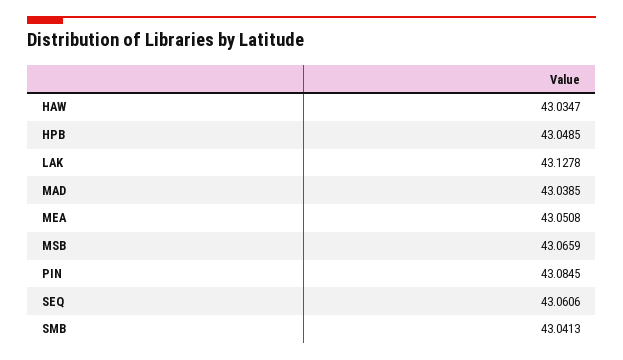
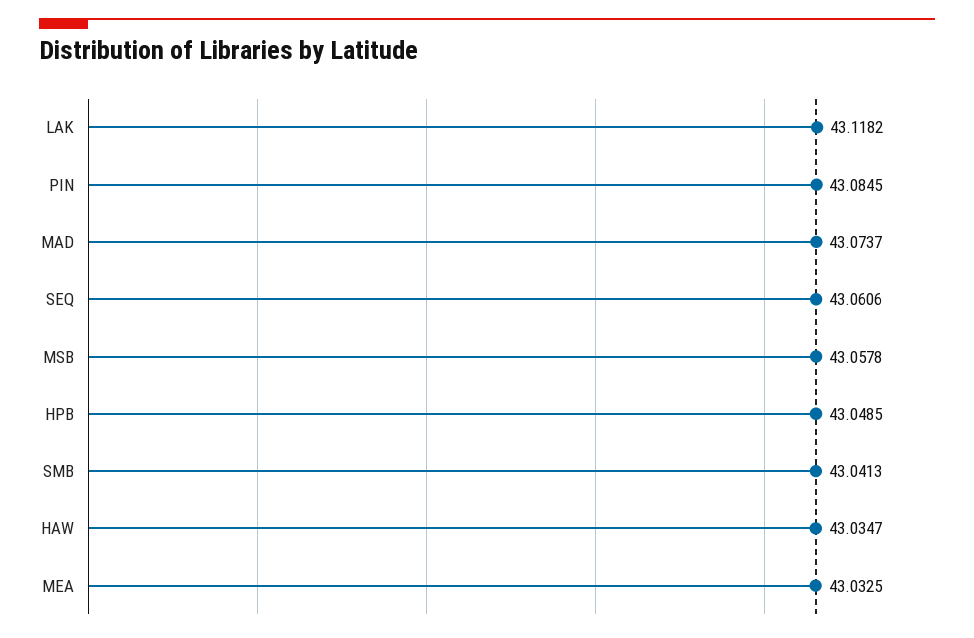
  {
    "HAW": 43.0347,
    "HPB": 43.0485,
-   "LAK": 43.1278,
+   "LAK": 43.1182,
-   "MAD": 43.0385,
+   "MAD": 43.0737,
-   "MEA": 43.0508,
+   "MEA": 43.0325,
-   "MSB": 43.0659,
+   "MSB": 43.0578,
    "PIN": 43.0845,
    "SEQ": 43.0606,
    "SMB": 43.0413
  }

